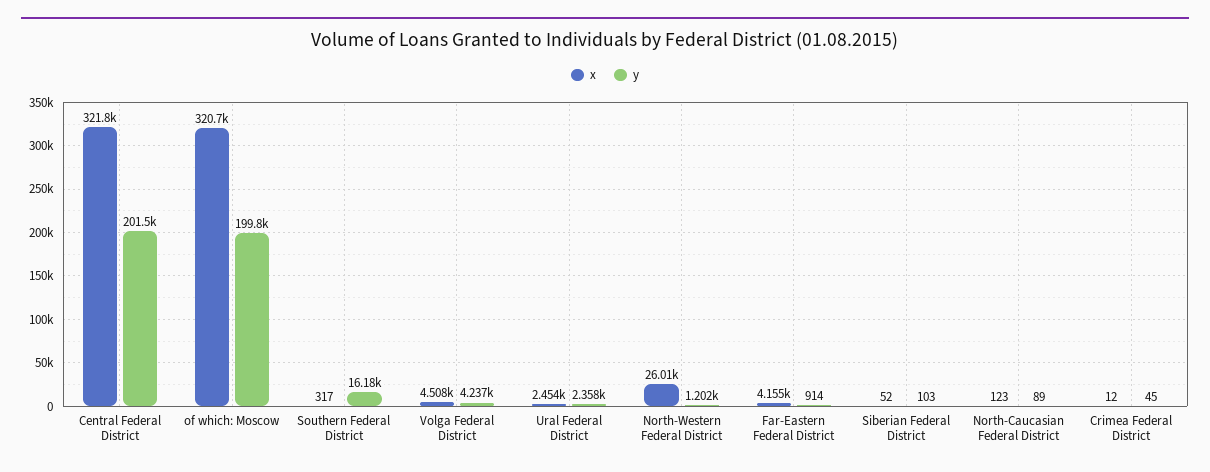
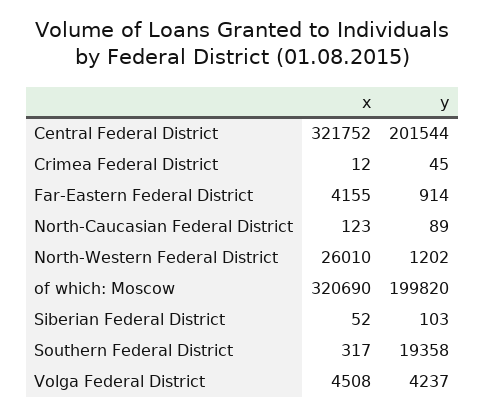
  {
    "x": {
      "Central Federal District": 321752,
      "of which: Moscow": 320690,
      "Southern Federal District": 317,
      "Volga Federal District": 4508,
-     "Ural Federal District": 2454,
      "North-Western Federal District": 26010,
      "Far-Eastern Federal District": 4155,
      "Siberian Federal District": 52,
      "North-Caucasian Federal District": 123,
      "Crimea Federal District": 12
    },
    "y": {
      "Central Federal District": 201544,
      "of which: Moscow": 199820,
-     "Southern Federal District": 16180,
+     "Southern Federal District": 19358,
      "Volga Federal District": 4237,
-     "Ural Federal District": 2358,
      "North-Western Federal District": 1202,
      "Far-Eastern Federal District": 914,
      "Siberian Federal District": 103,
      "North-Caucasian Federal District": 89,
      "Crimea Federal District": 45
    }
  }

